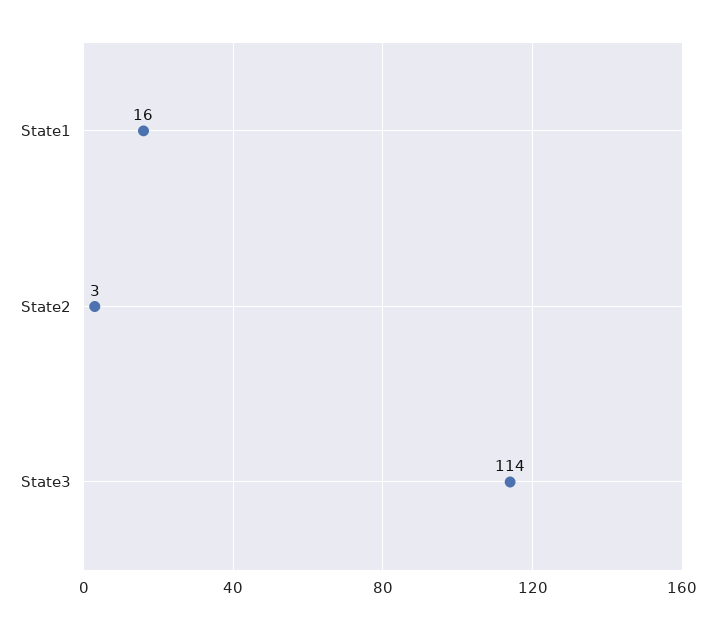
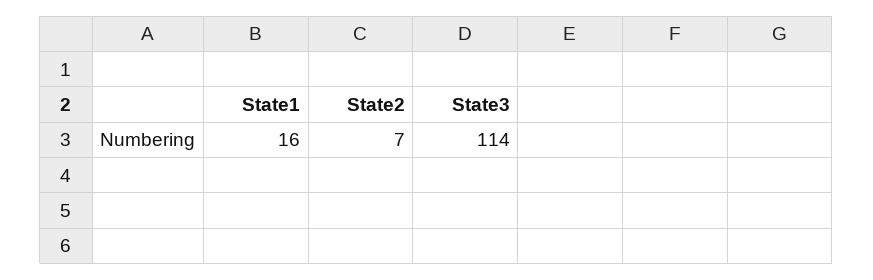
  {
    "State1": 16,
-   "State2": 3,
+   "State2": 7,
    "State3": 114
  }

